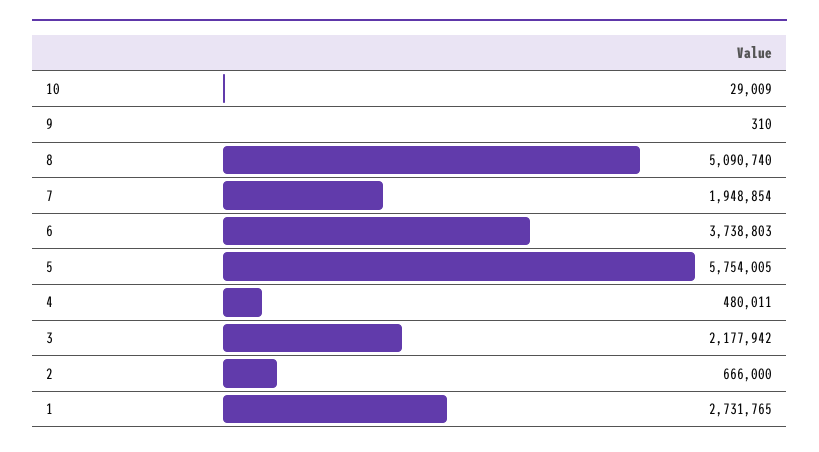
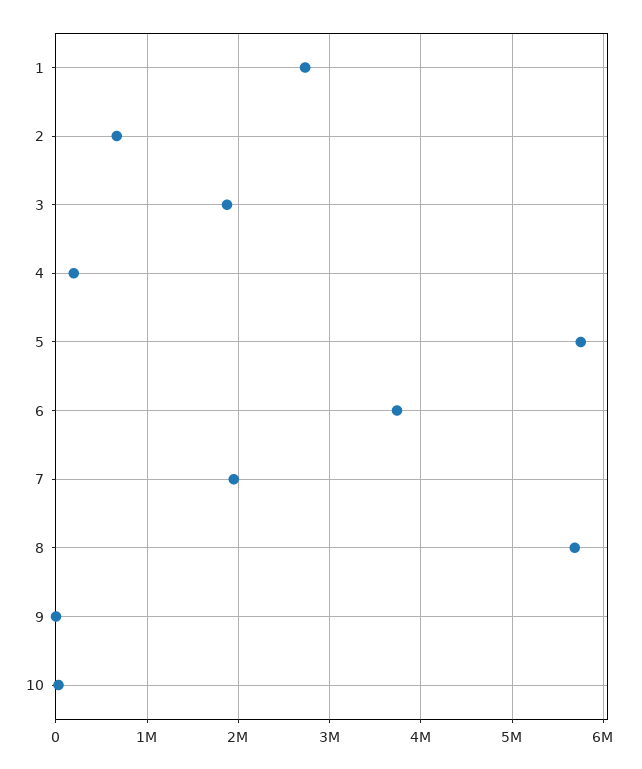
  {
    "10": 29009,
    "9": 310,
-   "8": 5090740,
+   "8": 5700000,
    "7": 1948854,
    "6": 3738803,
    "5": 5754005,
-   "4": 480011,
+   "4": 200000,
-   "3": 2177942,
+   "3": 1900000,
    "2": 666000,
    "1": 2731765
  }

